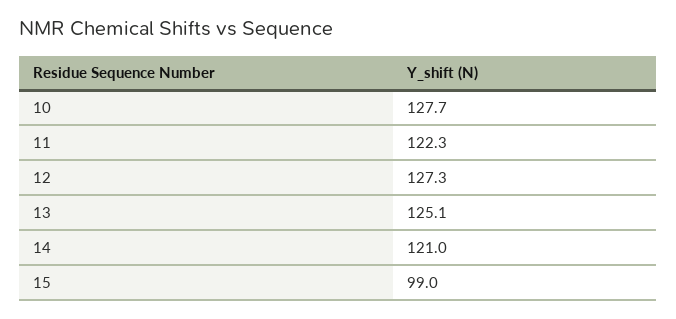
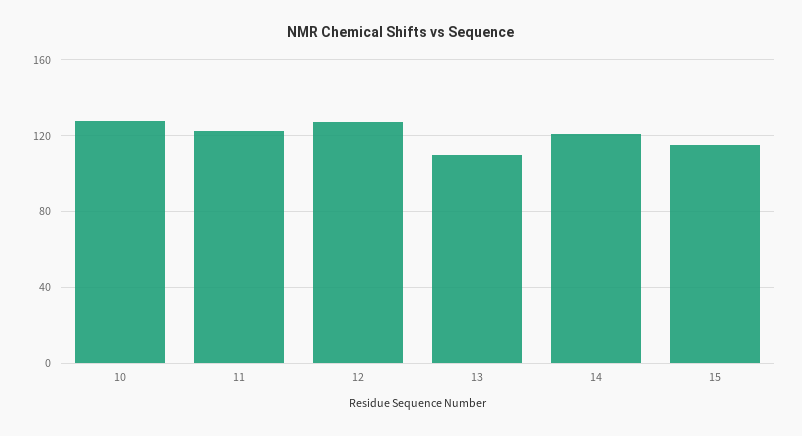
  {
    "10": 127.7,
    "11": 122.3,
    "12": 127.3,
-   "13": 125.1,
+   "13": 110,
    "14": 121,
-   "15": 99
+   "15": 115
  }

